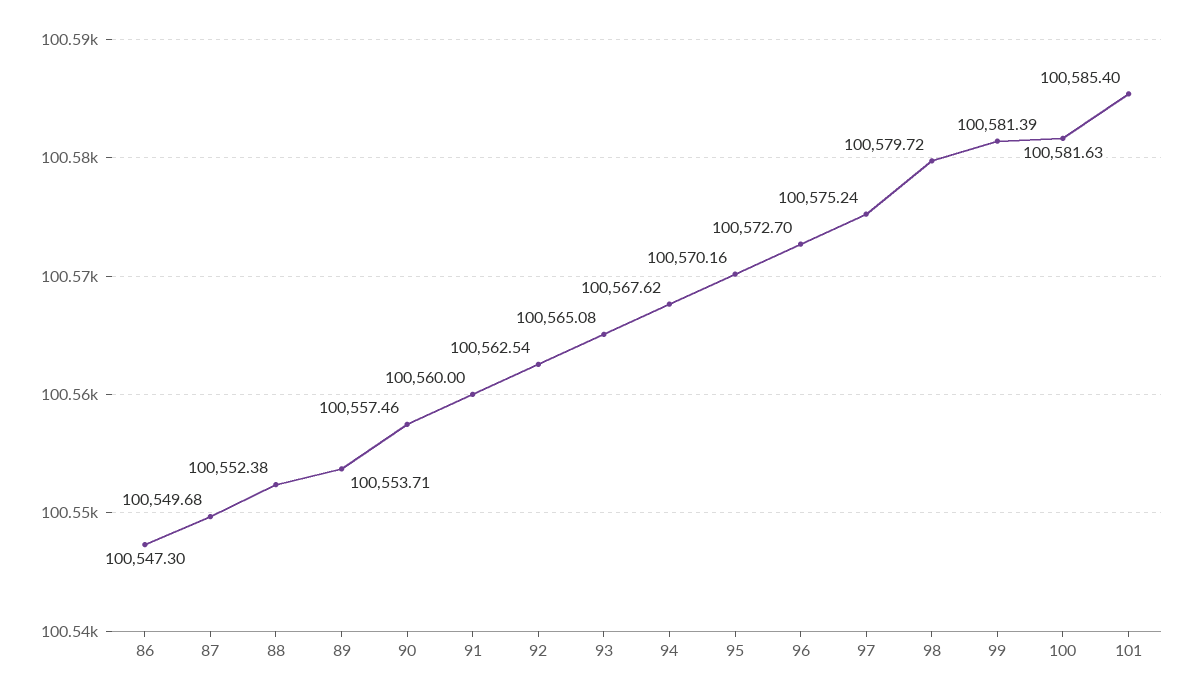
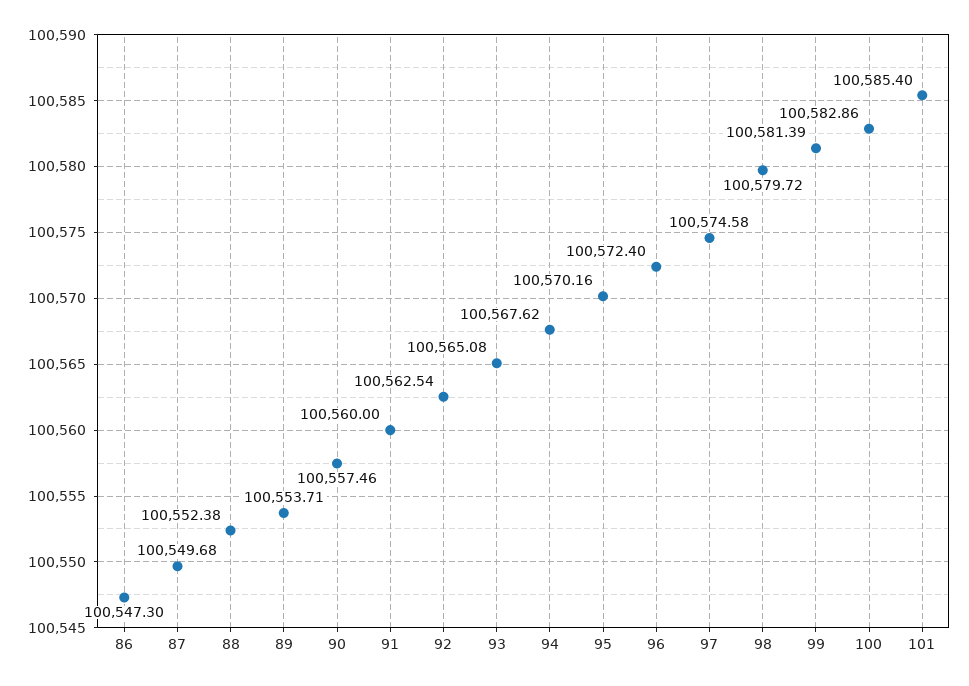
  {
    "86": 100547.3,
    "87": 100549.68,
    "88": 100552.38,
    "89": 100553.71,
    "90": 100557.46,
    "91": 100560,
    "92": 100562.54,
    "93": 100565.08,
    "94": 100567.62,
    "95": 100570.16,
-   "96": 100572.7,
+   "96": 100572.4,
-   "97": 100575.24,
+   "97": 100574.58,
    "98": 100579.72,
    "99": 100581.39,
-   "100": 100581.63,
+   "100": 100582.86,
    "101": 100585.4
  }

